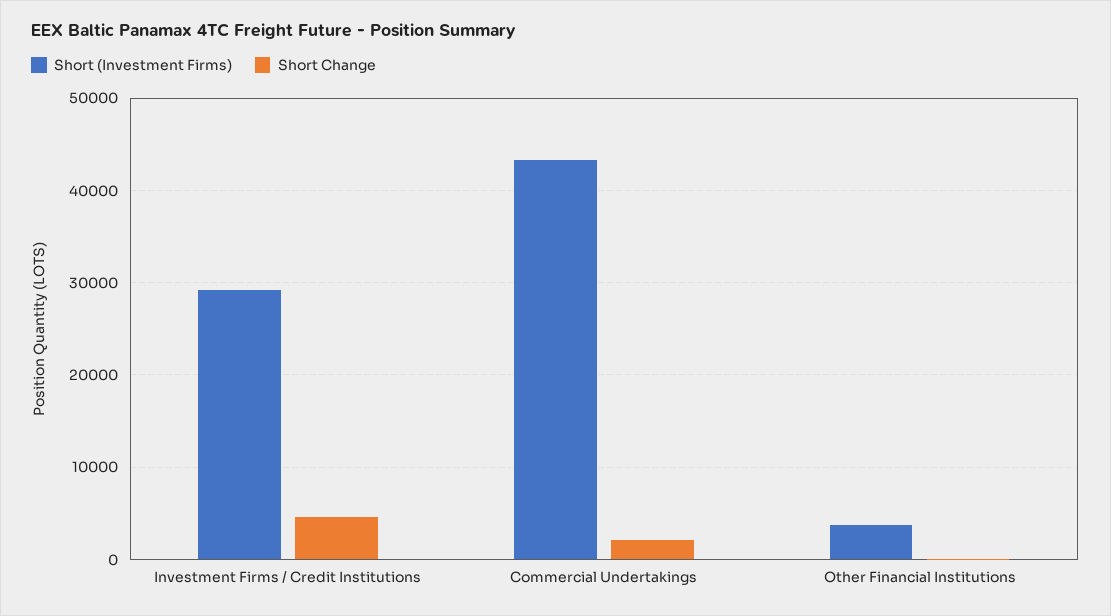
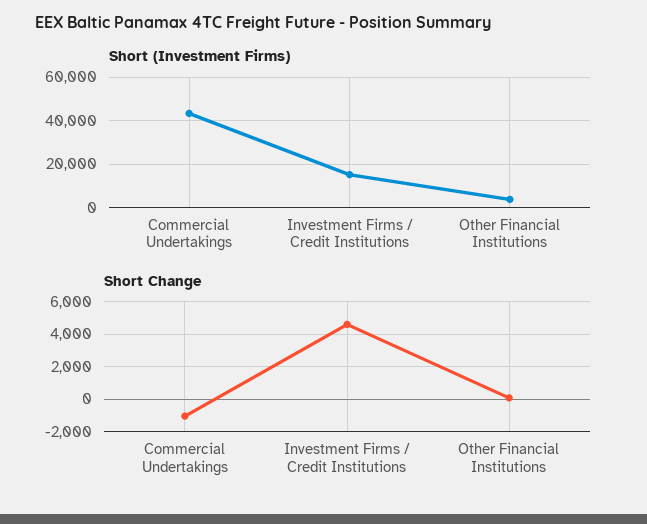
  {
    "Short (Investment Firms)": {
-     "Investment Firms / Credit Institutions": 29000,
+     "Investment Firms / Credit Institutions": 15000,
      "Commercial Undertakings": 43000,
      "Other Financial Institutions": 4000
    },
    "Short Change": {
      "Investment Firms / Credit Institutions": 4500,
-     "Commercial Undertakings": 2000,
+     "Commercial Undertakings": -1000,
      "Other Financial Institutions": 0
    }
  }

